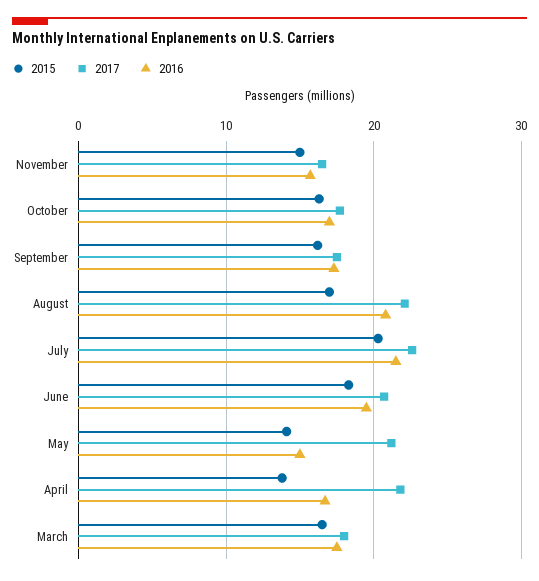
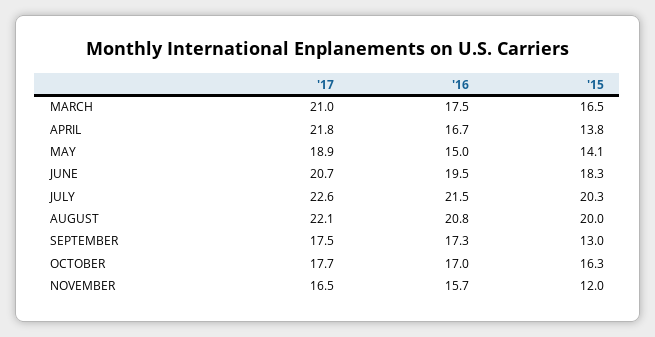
  {
    "2015": {
-     "November": 15,
+     "November": 12,
      "October": 16.3,
-     "September": 16,
+     "September": 13,
-     "August": 17,
+     "August": 20,
      "July": 20.3,
      "June": 18.3,
      "May": 14.1,
      "April": 13.8,
      "March": 16.5
    },
    "2017": {
      "November": 16.5,
      "October": 17.7,
      "September": 17.5,
      "August": 22.1,
      "July": 22.6,
      "June": 20.7,
-     "May": 21,
+     "May": 18.9,
      "April": 21.8,
-     "March": 18
+     "March": 21
    },
    "2016": {
      "November": 15.7,
      "October": 17,
      "September": 17.3,
      "August": 20.8,
      "July": 21.5,
      "June": 19.5,
      "May": 15,
      "April": 16.7,
      "March": 17.5
    }
  }

